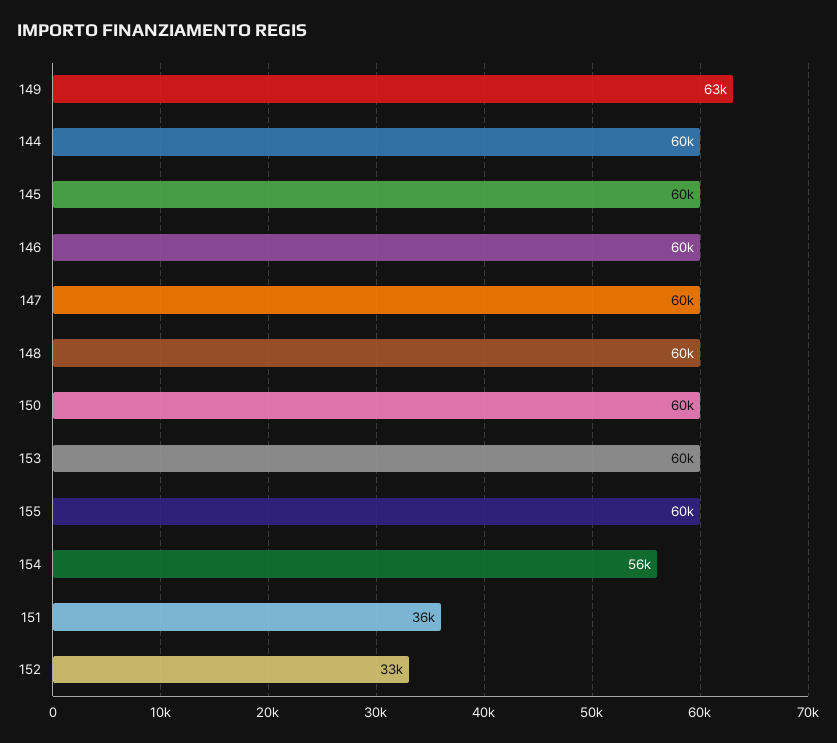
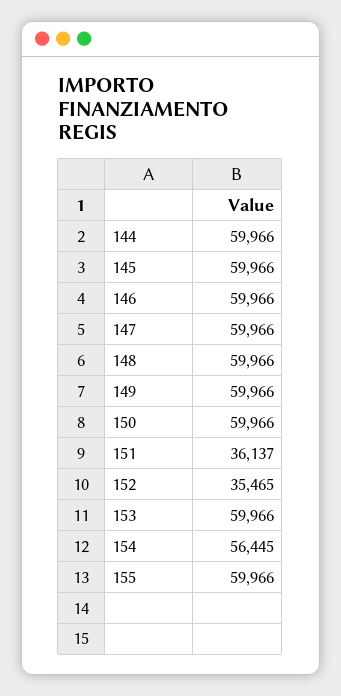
  {
-   "149": 63000,
+   "149": 59966,
    "144": 59966,
    "145": 59966,
    "146": 59966,
    "147": 59966,
    "148": 59966,
    "150": 59966,
    "153": 59966,
    "155": 59966,
    "154": 56445,
    "151": 36137,
-   "152": 33000
+   "152": 35465
  }

